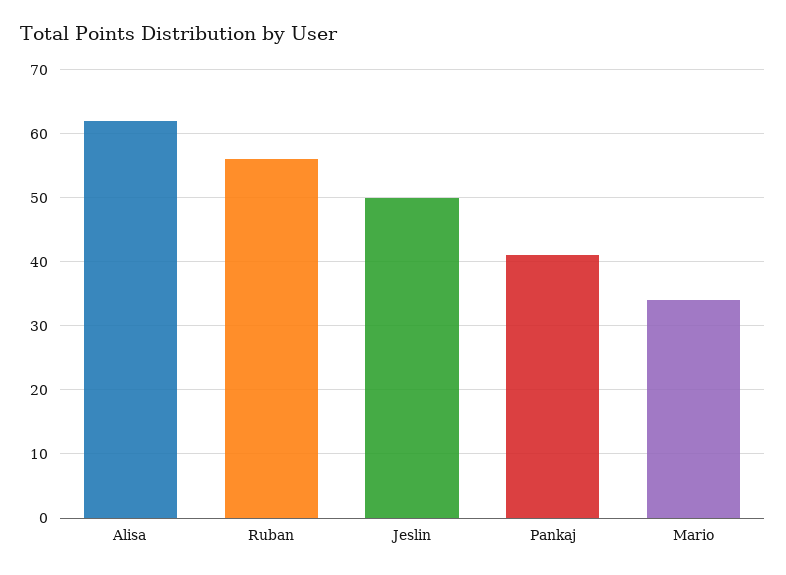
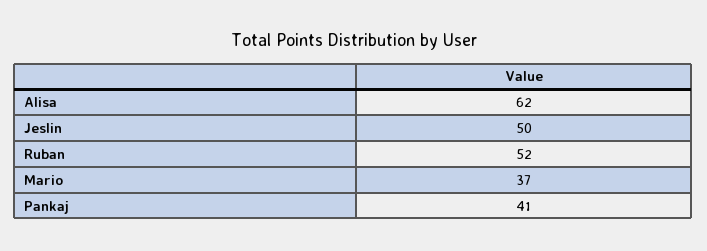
  {
    "Alisa": 62,
-   "Ruban": 56,
+   "Ruban": 52,
    "Jeslin": 50,
    "Pankaj": 41,
-   "Mario": 34
+   "Mario": 37
  }

